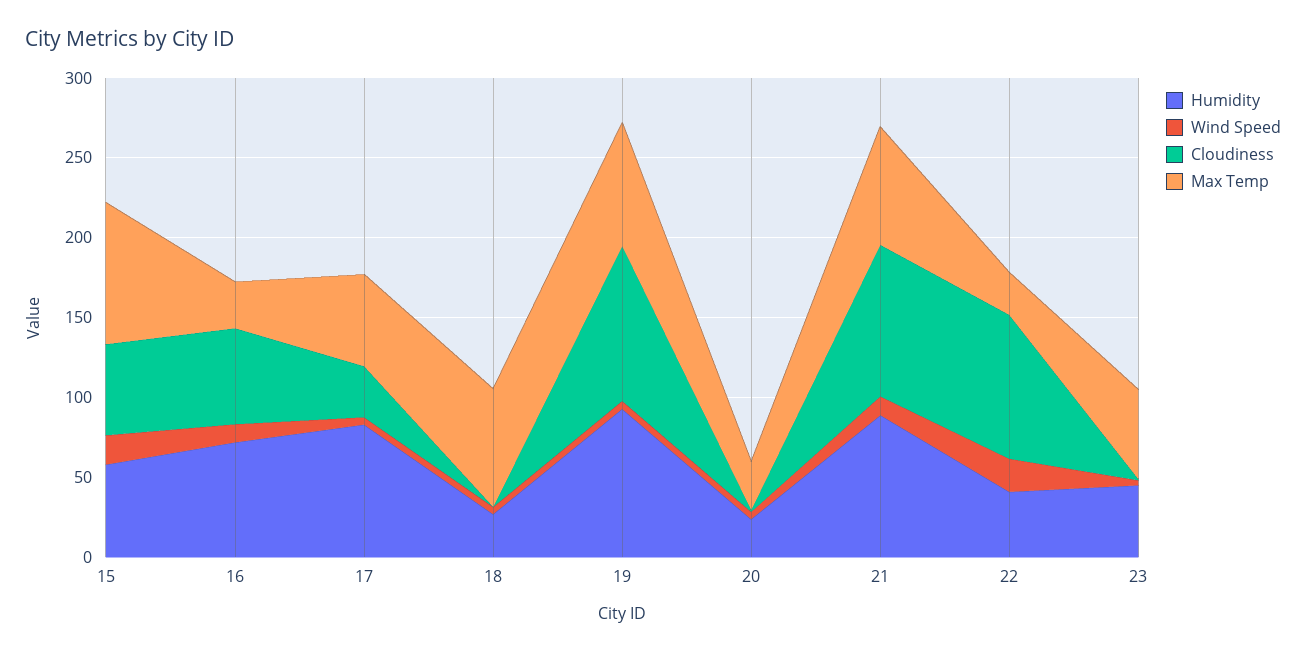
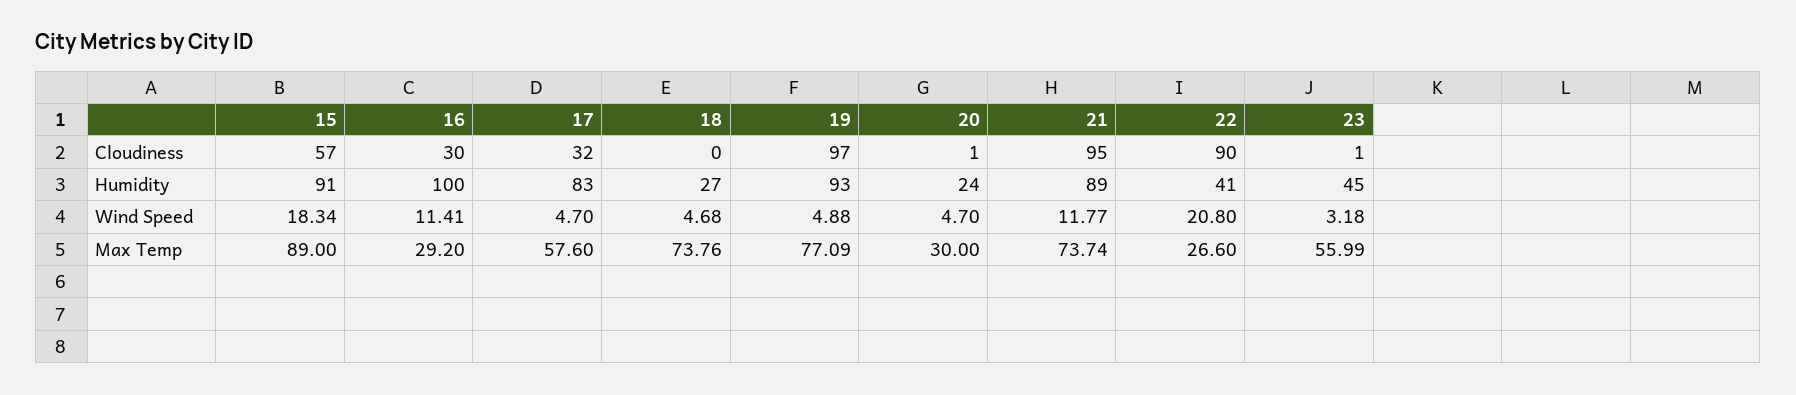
  {
    "Humidity": {
-     "15": 60,
+     "15": 91,
-     "16": 70,
+     "16": 100,
      "17": 83,
      "18": 27,
      "19": 93,
      "20": 24,
      "21": 89,
      "22": 41,
      "23": 45
    },
    "Wind Speed": {
      "15": 18.34,
      "16": 11.41,
      "17": 4.7,
      "18": 4.68,
      "19": 4.88,
      "20": 4.7,
      "21": 11.77,
      "22": 20.8,
      "23": 3.18
    },
    "Cloudiness": {
      "15": 57,
-     "16": 60,
+     "16": 30,
      "17": 32,
      "18": 0,
      "19": 97,
      "20": 1,
      "21": 95,
      "22": 90,
      "23": 1
    },
    "Max Temp": {
      "15": 89,
      "16": 29.2,
      "17": 57.6,
      "18": 73.76,
      "19": 77.09,
      "20": 30,
      "21": 73.74,
      "22": 26.6,
      "23": 55.99
    }
  }

